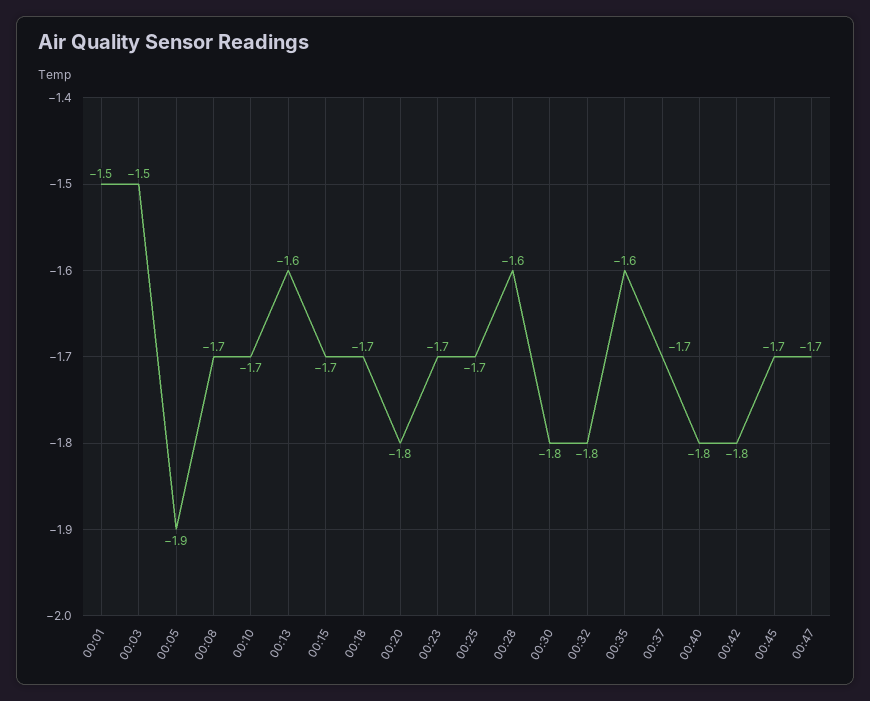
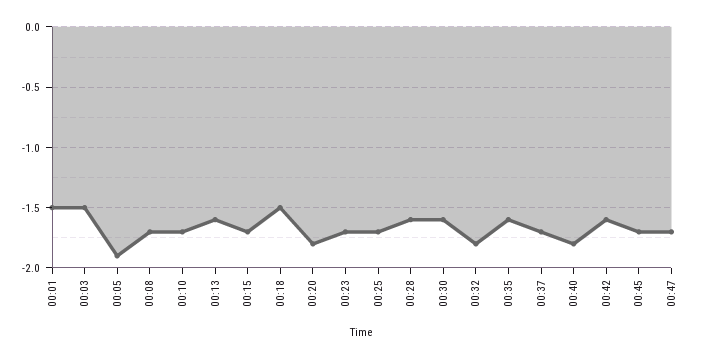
  {
    "00:01": -1.5,
    "00:03": -1.5,
    "00:05": -1.9,
    "00:08": -1.7,
    "00:10": -1.7,
    "00:13": -1.6,
    "00:15": -1.7,
-   "00:18": -1.7,
+   "00:18": -1.5,
    "00:20": -1.8,
    "00:23": -1.7,
    "00:25": -1.7,
    "00:28": -1.6,
-   "00:30": -1.8,
+   "00:30": -1.6,
    "00:32": -1.8,
    "00:35": -1.6,
    "00:37": -1.7,
    "00:40": -1.8,
-   "00:42": -1.8,
+   "00:42": -1.6,
    "00:45": -1.7,
    "00:47": -1.7
  }

